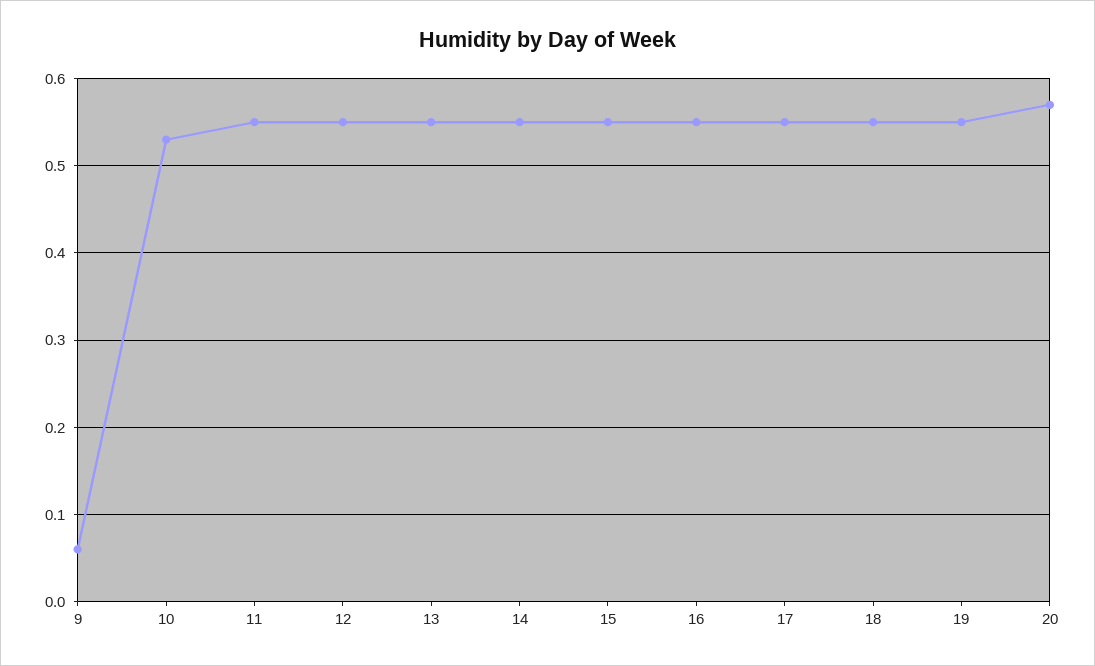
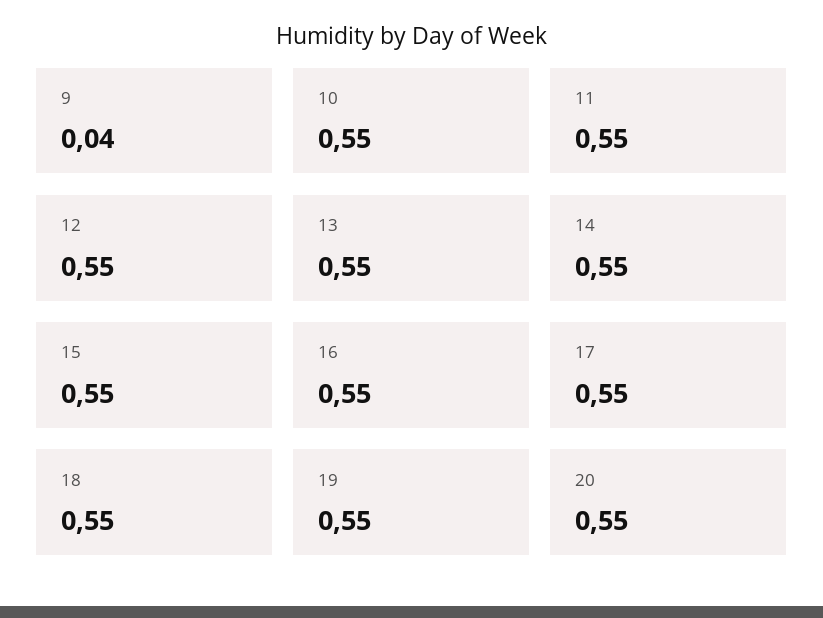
  {
-   "9": 0.06,
+   "9": 0.04,
-   "10": 0.53,
+   "10": 0.55,
    "11": 0.55,
    "12": 0.55,
    "13": 0.55,
    "14": 0.55,
    "15": 0.55,
    "16": 0.55,
    "17": 0.55,
    "18": 0.55,
    "19": 0.55,
-   "20": 0.57
+   "20": 0.55
  }

